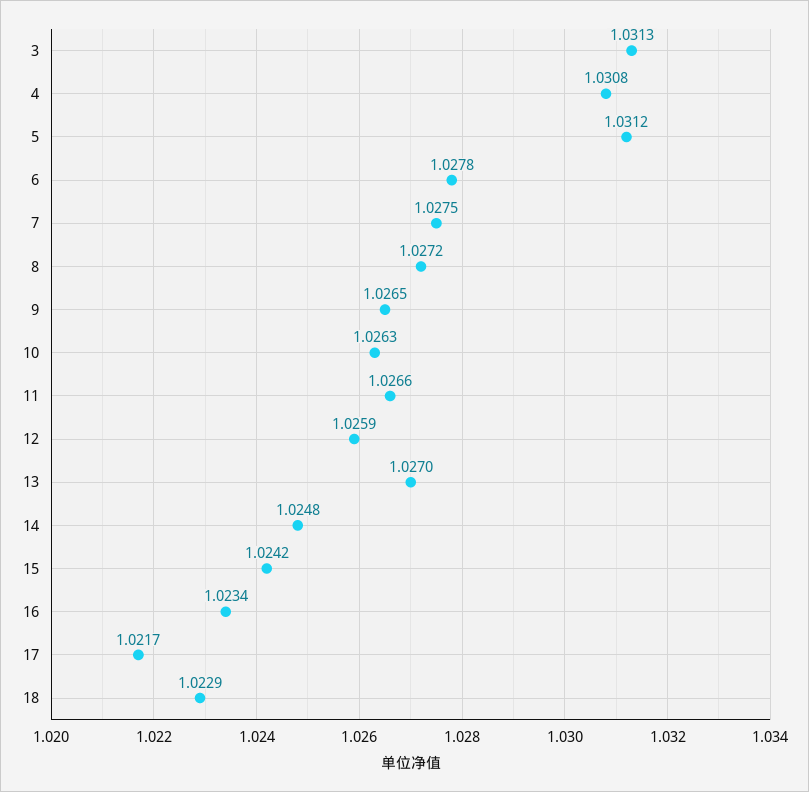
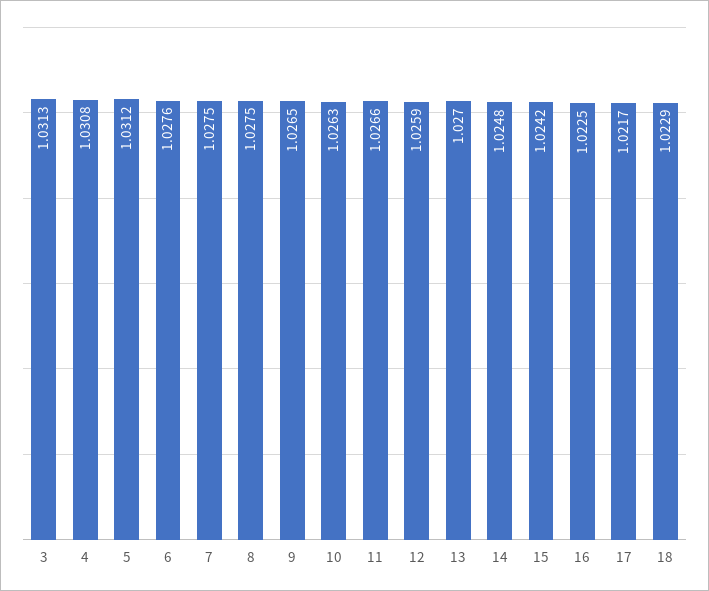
  {
    "3": 1.0313,
    "4": 1.0308,
    "5": 1.0312,
-   "6": 1.0278,
+   "6": 1.0276,
    "7": 1.0275,
-   "8": 1.0272,
+   "8": 1.0275,
    "9": 1.0265,
    "10": 1.0263,
    "11": 1.0266,
    "12": 1.0259,
    "13": 1.027,
    "14": 1.0248,
    "15": 1.0242,
-   "16": 1.0234,
+   "16": 1.0225,
    "17": 1.0217,
    "18": 1.0229
  }

